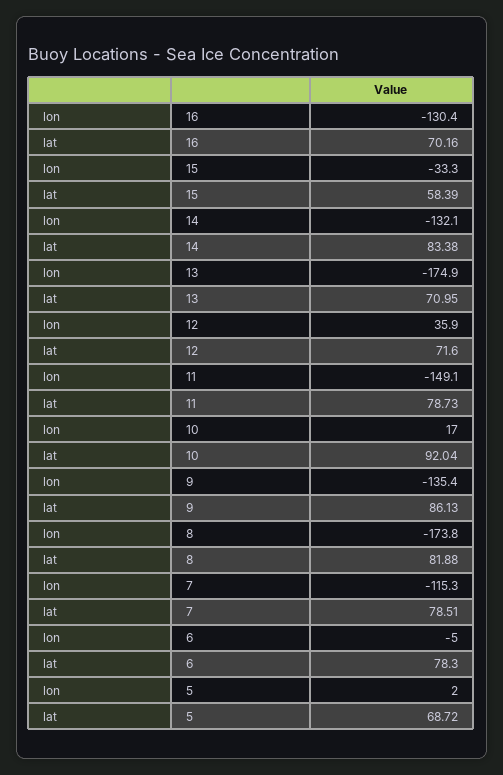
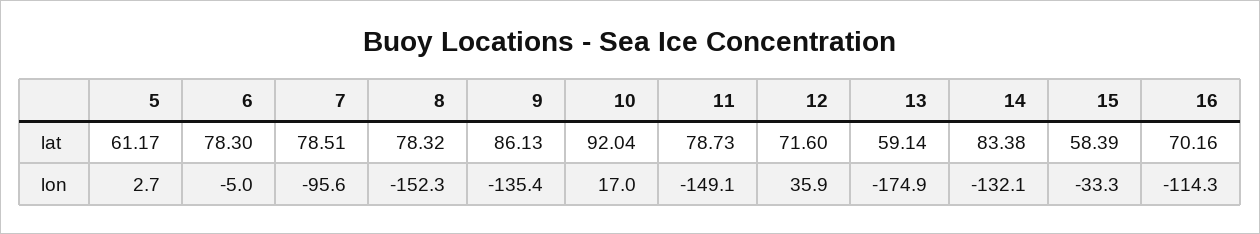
  {
    "lon": {
-     "16": -130.4,
+     "16": -114.3,
      "15": -33.3,
      "14": -132.1,
      "13": -174.9,
      "12": 35.9,
      "11": -149.1,
      "10": 17,
      "9": -135.4,
-     "8": -173.8,
+     "8": -152.3,
-     "7": -115.3,
+     "7": -95.6,
      "6": -5,
-     "5": 2
+     "5": 2.7
    },
    "lat": {
      "16": 70.16,
      "15": 58.39,
      "14": 83.38,
-     "13": 70.95,
+     "13": 59.14,
      "12": 71.6,
      "11": 78.73,
      "10": 92.04,
      "9": 86.13,
-     "8": 81.88,
+     "8": 78.32,
      "7": 78.51,
      "6": 78.3,
-     "5": 68.72
+     "5": 61.17
    }
  }

